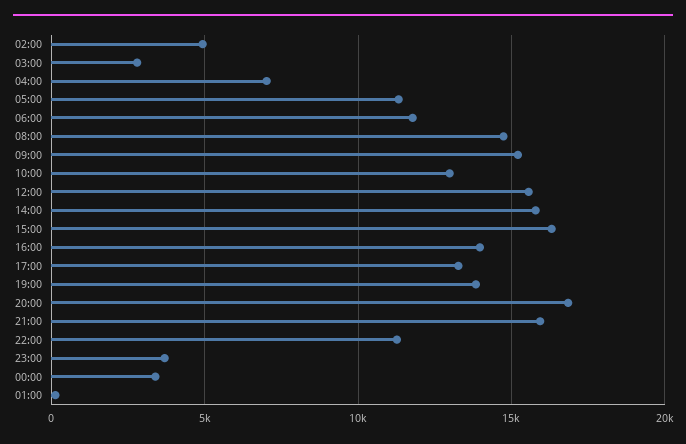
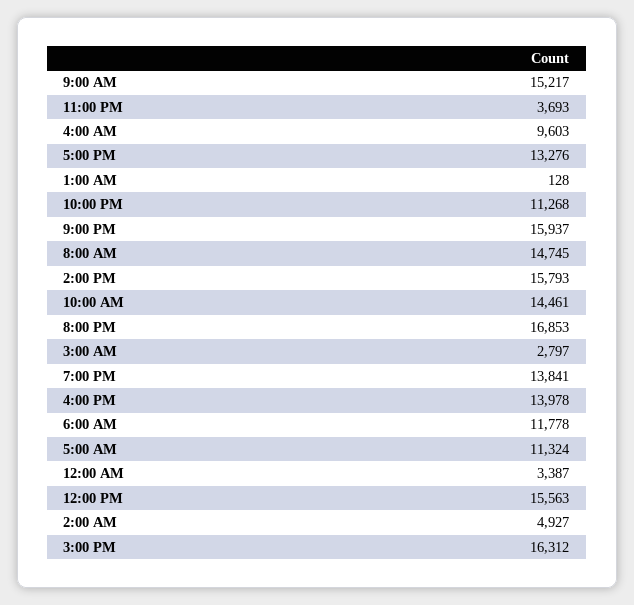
  {
    "02:00": 4927,
    "03:00": 2797,
-   "04:00": 7000,
+   "04:00": 9603,
    "05:00": 11324,
    "06:00": 11778,
    "08:00": 14745,
    "09:00": 15217,
-   "10:00": 13000,
+   "10:00": 14461,
    "12:00": 15563,
    "14:00": 15793,
    "15:00": 16312,
    "16:00": 13978,
    "17:00": 13276,
    "19:00": 13841,
    "20:00": 16853,
    "21:00": 15937,
    "22:00": 11268,
    "23:00": 3693,
    "00:00": 3387,
    "01:00": 128
  }

